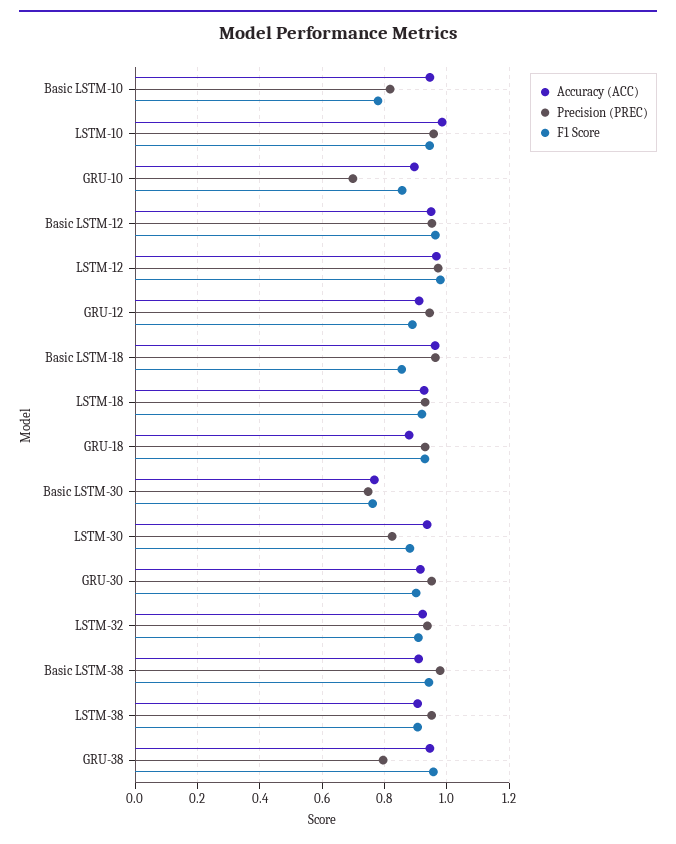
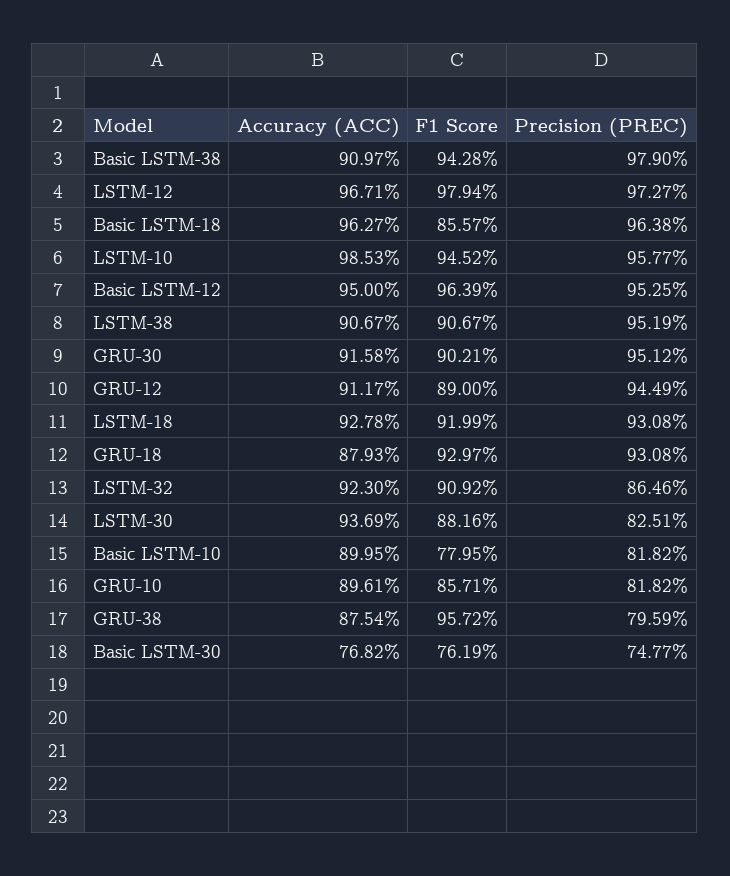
  {
    "Accuracy (ACC)": {
-     "Basic LSTM-10": 0.94,
+     "Basic LSTM-10": 0.8995,
      "LSTM-10": 0.9853,
      "GRU-10": 0.8961,
      "Basic LSTM-12": 0.95,
      "LSTM-12": 0.9671,
      "GRU-12": 0.9117,
      "Basic LSTM-18": 0.9627,
      "LSTM-18": 0.9278,
      "GRU-18": 0.8793,
      "Basic LSTM-30": 0.7682,
      "LSTM-30": 0.9369,
      "GRU-30": 0.9158,
      "LSTM-32": 0.923,
      "Basic LSTM-38": 0.9097,
      "LSTM-38": 0.9067,
-     "GRU-38": 0.94
+     "GRU-38": 0.8754
    },
    "Precision (PREC)": {
      "Basic LSTM-10": 0.8182,
      "LSTM-10": 0.9577,
-     "GRU-10": 0.7,
+     "GRU-10": 0.8182,
      "Basic LSTM-12": 0.9525,
      "LSTM-12": 0.9727,
      "GRU-12": 0.9449,
      "Basic LSTM-18": 0.9638,
      "LSTM-18": 0.9308,
      "GRU-18": 0.9308,
      "Basic LSTM-30": 0.7477,
      "LSTM-30": 0.8251,
      "GRU-30": 0.9512,
-     "LSTM-32": 0.94,
+     "LSTM-32": 0.8646,
      "Basic LSTM-38": 0.979,
      "LSTM-38": 0.9519,
      "GRU-38": 0.7959
    },
    "F1 Score": {
      "Basic LSTM-10": 0.7795,
      "LSTM-10": 0.9452,
      "GRU-10": 0.8571,
      "Basic LSTM-12": 0.9639,
      "LSTM-12": 0.9794,
      "GRU-12": 0.89,
      "Basic LSTM-18": 0.8557,
      "LSTM-18": 0.9199,
      "GRU-18": 0.9297,
      "Basic LSTM-30": 0.7619,
      "LSTM-30": 0.8816,
      "GRU-30": 0.9021,
      "LSTM-32": 0.9092,
      "Basic LSTM-38": 0.9428,
      "LSTM-38": 0.9067,
      "GRU-38": 0.9572
    }
  }

